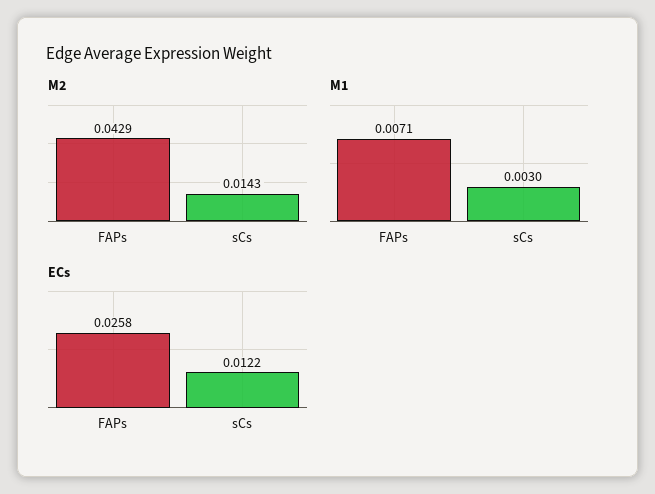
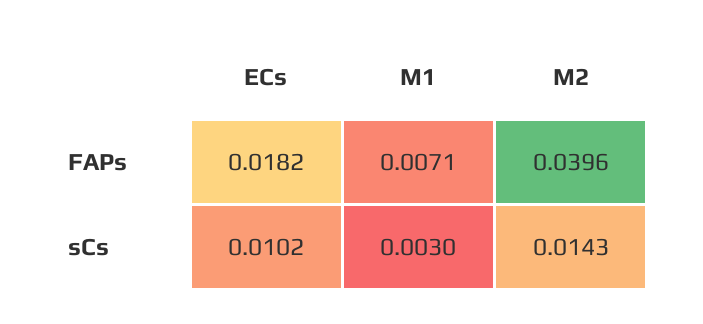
  {
    "M2": {
-     "FAPs": 0.0429,
+     "FAPs": 0.0396,
      "sCs": 0.0143
    },
    "M1": {
      "FAPs": 0.0071,
      "sCs": 0.003
    },
    "ECs": {
-     "FAPs": 0.0258,
+     "FAPs": 0.0182,
-     "sCs": 0.0122
+     "sCs": 0.0102
    }
  }

